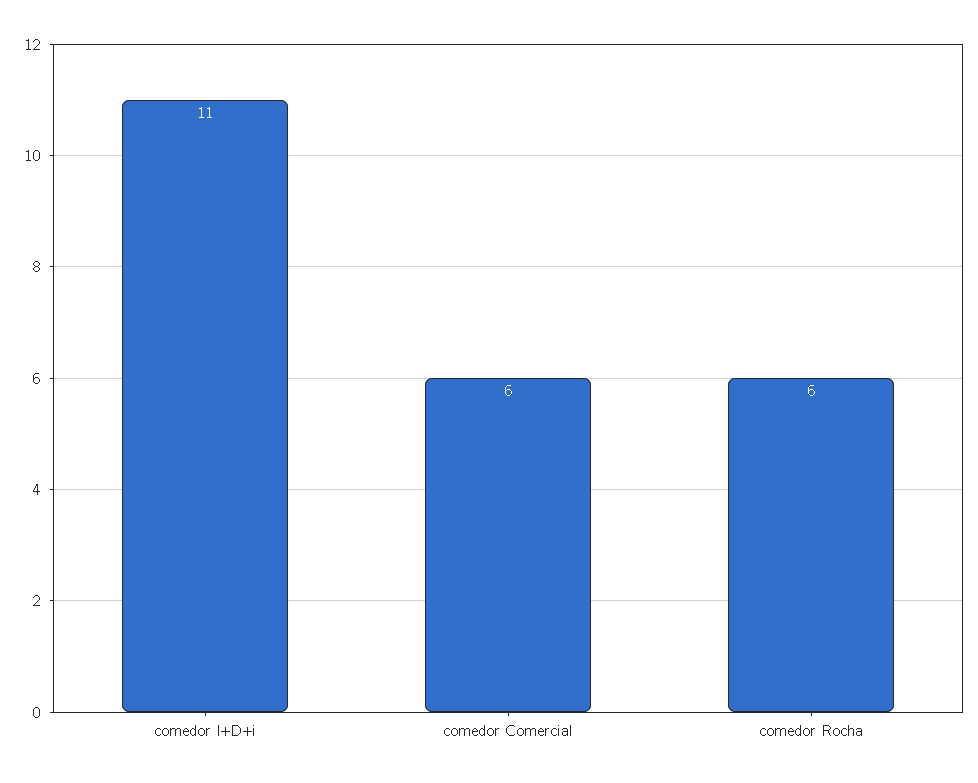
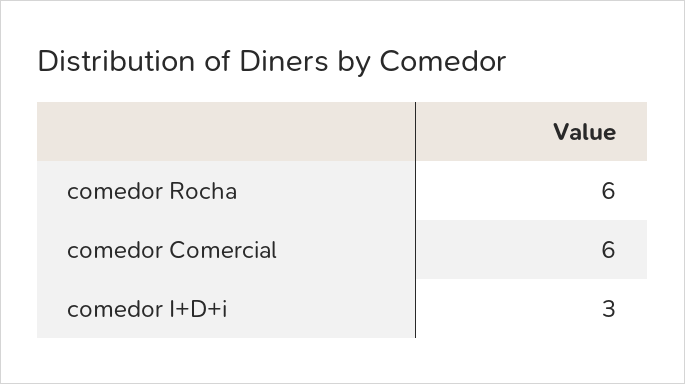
  {
-   "comedor I+D+i": 11,
+   "comedor I+D+i": 3,
    "comedor Comercial": 6,
    "comedor Rocha": 6
  }

